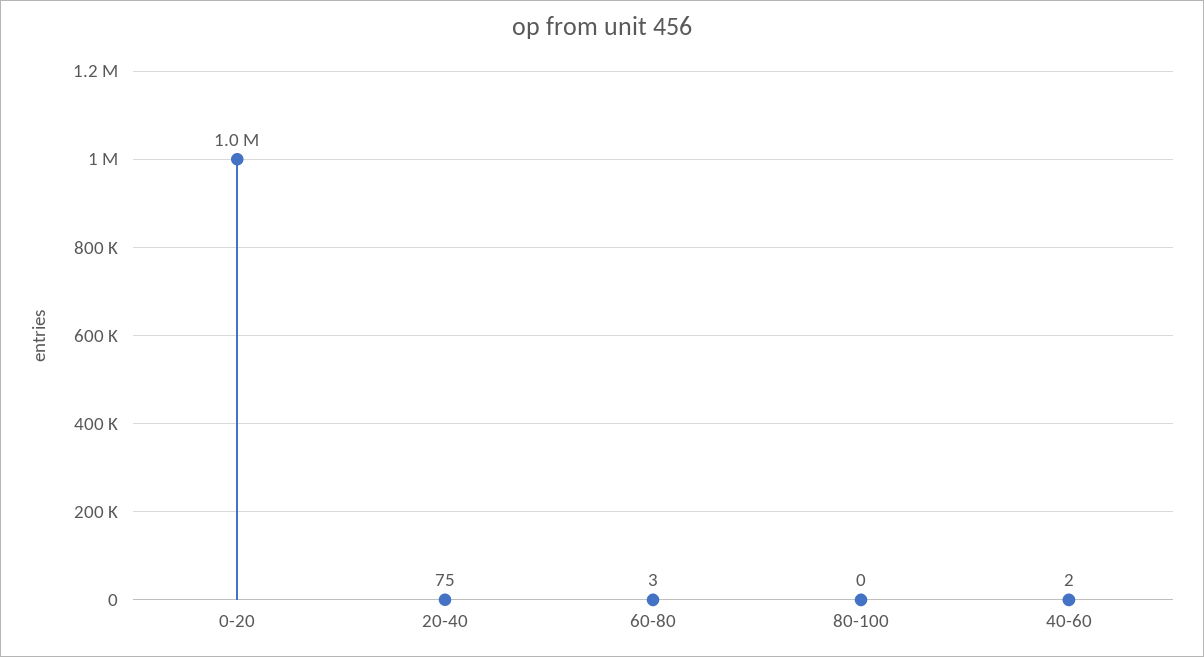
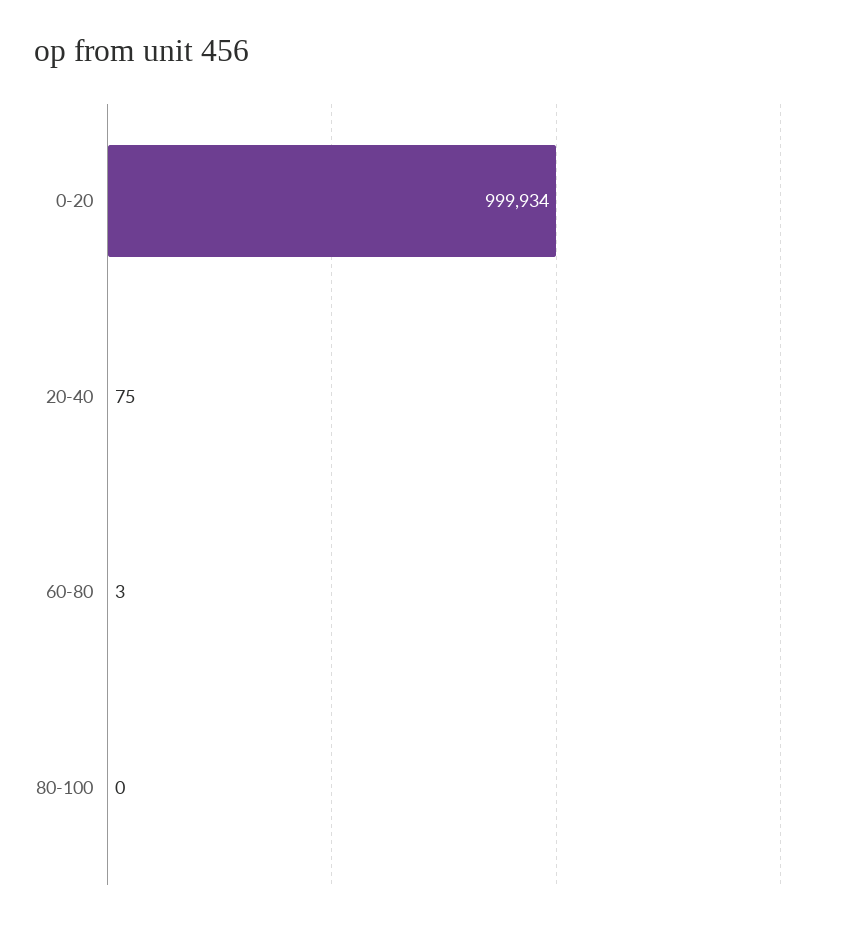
  {
    "0-20": 999934,
    "20-40": 75,
    "60-80": 3,
-   "80-100": 0,
+   "80-100": 0
-   "40-60": 2
  }

